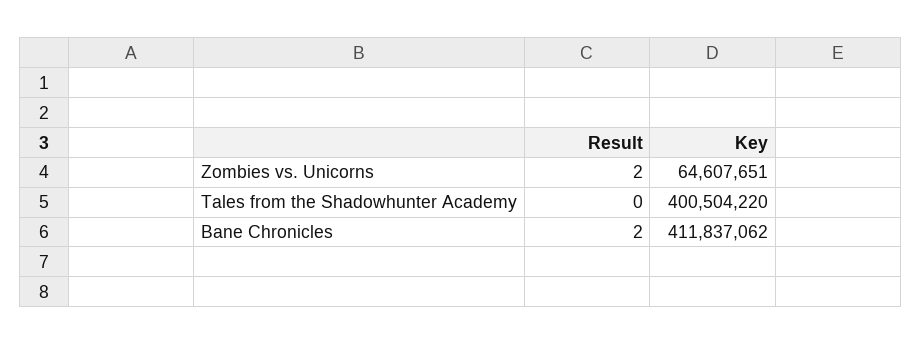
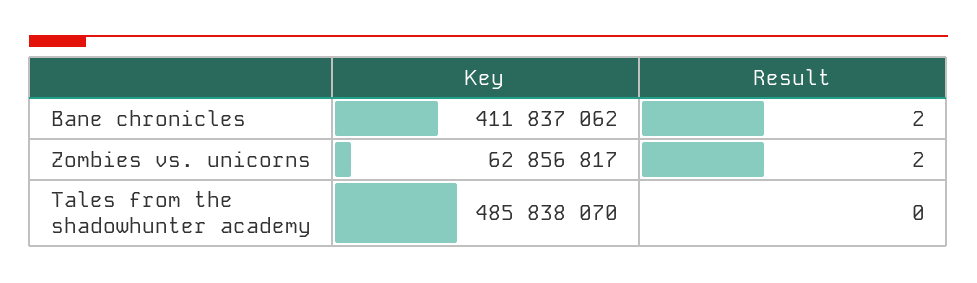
  {
    "Result": {
      "Zombies vs. Unicorns": 2,
      "Tales from the Shadowhunter Academy": 0,
      "Bane Chronicles": 2
    },
    "Key": {
-     "Zombies vs. Unicorns": 64607651,
+     "Zombies vs. Unicorns": 62856817,
-     "Tales from the Shadowhunter Academy": 400504220,
+     "Tales from the Shadowhunter Academy": 485838070,
      "Bane Chronicles": 411837062
    }
  }

